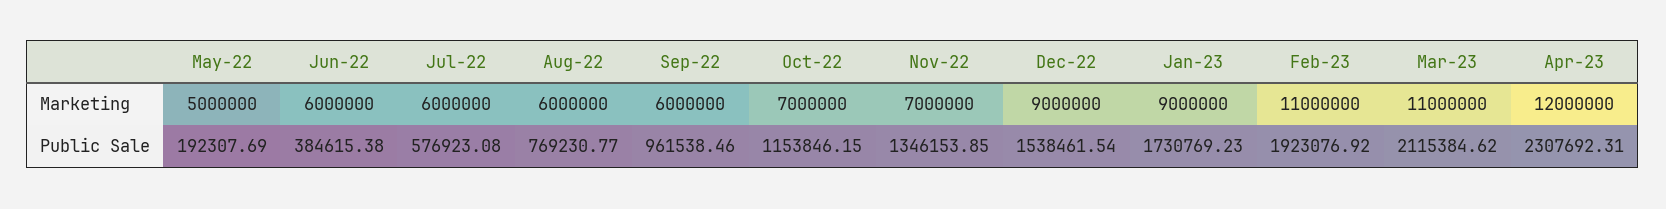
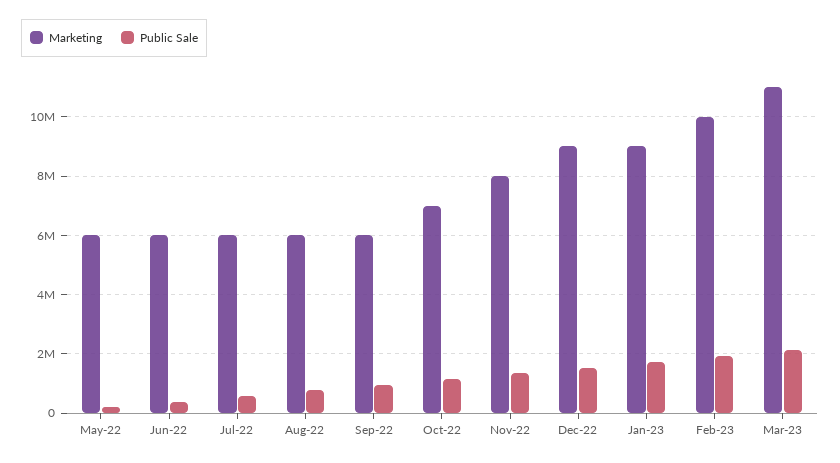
  {
    "Marketing": {
-     "May-22": 5000000,
+     "May-22": 6000000,
      "Jun-22": 6000000,
      "Jul-22": 6000000,
      "Aug-22": 6000000,
      "Sep-22": 6000000,
      "Oct-22": 7000000,
-     "Nov-22": 7000000,
+     "Nov-22": 8000000,
      "Dec-22": 9000000,
      "Jan-23": 9000000,
-     "Feb-23": 11000000,
+     "Feb-23": 10000000,
-     "Mar-23": 11000000,
+     "Mar-23": 11000000
-     "Apr-23": 12000000
    },
    "Public Sale": {
      "May-22": 192307.69,
      "Jun-22": 384615.38,
      "Jul-22": 576923.08,
      "Aug-22": 769230.77,
      "Sep-22": 961538.46,
      "Oct-22": 1153846.15,
      "Nov-22": 1346153.85,
      "Dec-22": 1538461.54,
      "Jan-23": 1730769.23,
      "Feb-23": 1923076.92,
-     "Mar-23": 2115384.62,
+     "Mar-23": 2115384.62
-     "Apr-23": 2307692.31
    }
  }

